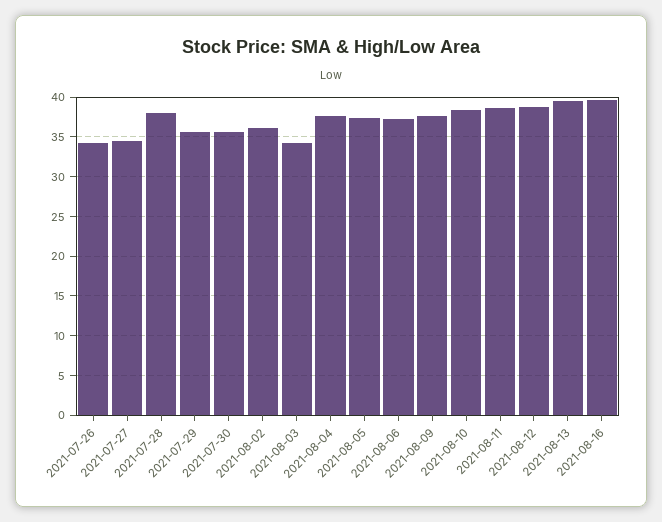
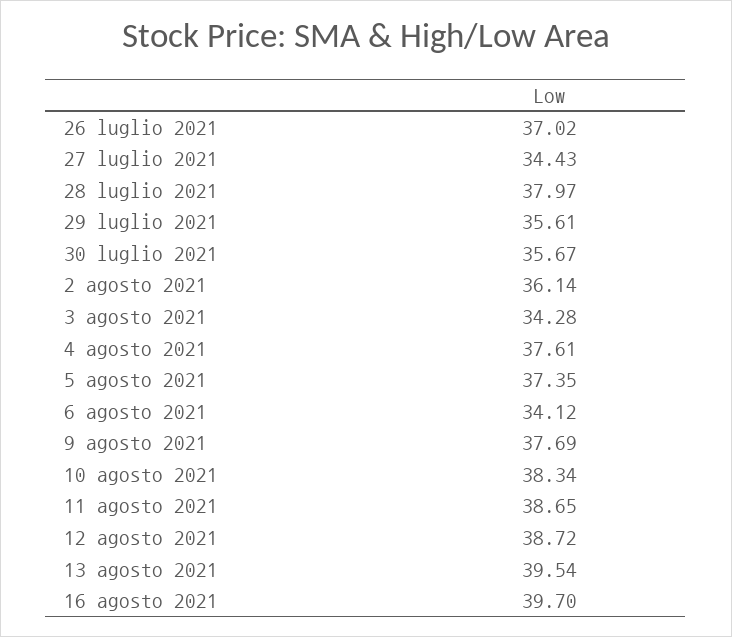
  {
-   "2021-07-26": 34,
+   "2021-07-26": 37.02,
    "2021-07-27": 34.43,
    "2021-07-28": 37.97,
    "2021-07-29": 35.61,
    "2021-07-30": 35.67,
    "2021-08-02": 36.14,
    "2021-08-03": 34.28,
    "2021-08-04": 37.61,
    "2021-08-05": 37.35,
-   "2021-08-06": 37,
+   "2021-08-06": 34.12,
    "2021-08-09": 37.69,
    "2021-08-10": 38.34,
    "2021-08-11": 38.65,
    "2021-08-12": 38.72,
    "2021-08-13": 39.54,
    "2021-08-16": 39.7
  }

